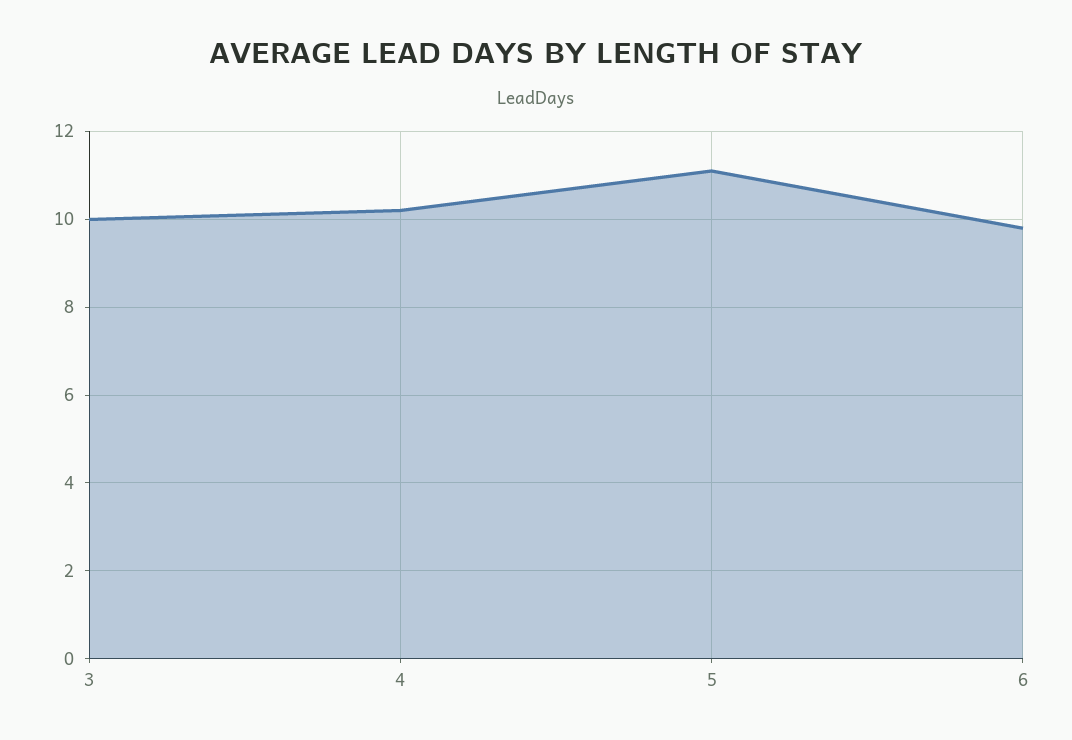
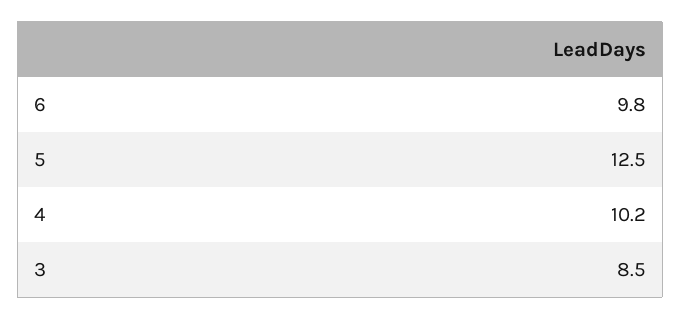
  {
-   "3": 10,
+   "3": 8.5,
    "4": 10.2,
-   "5": 11,
+   "5": 12.5,
    "6": 9.8
  }

